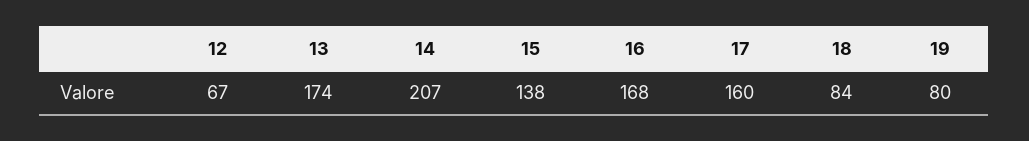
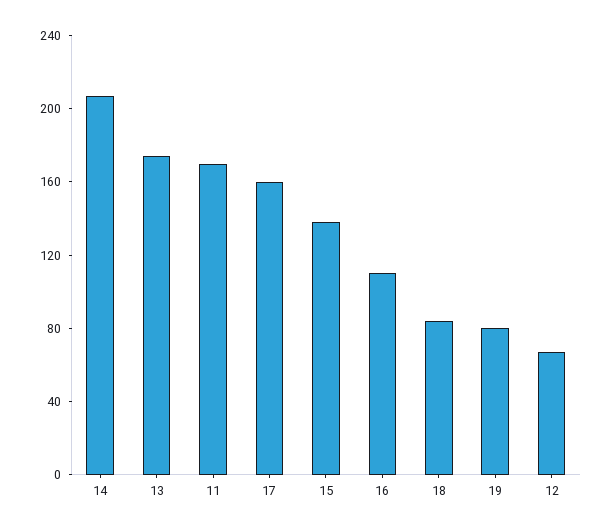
  {
    "12": 67,
    "13": 174,
    "14": 207,
    "15": 138,
-   "16": 168,
+   "16": 110,
    "17": 160,
    "18": 84,
-   "19": 80
+   "19": 80,
+   "11": 170
  }

